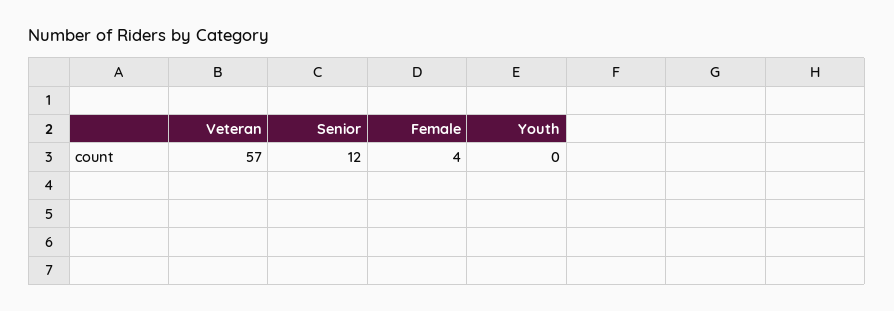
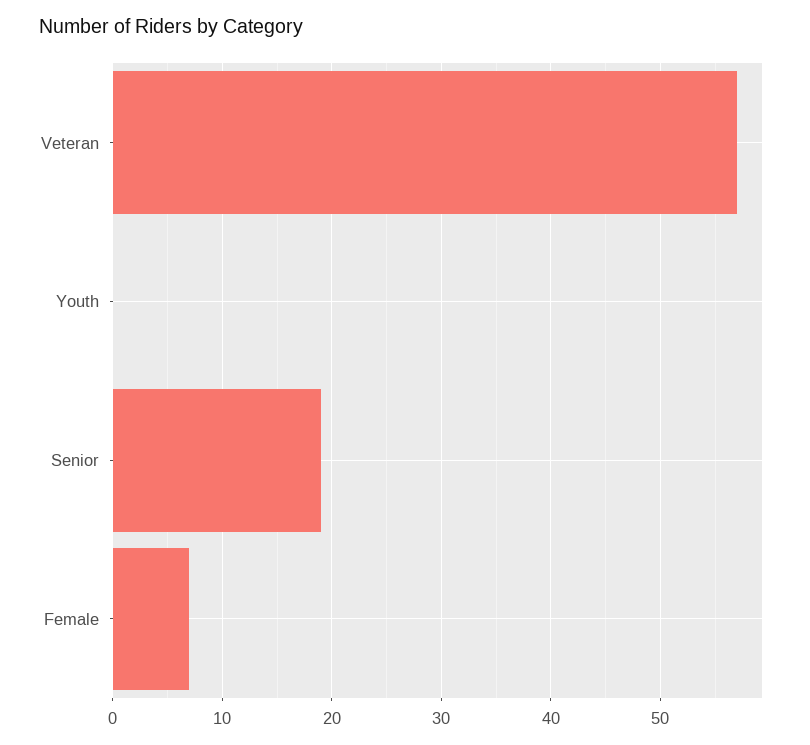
  {
    "Veteran": 57,
-   "Senior": 12,
+   "Senior": 19,
-   "Female": 4,
+   "Female": 7,
    "Youth": 0
  }

